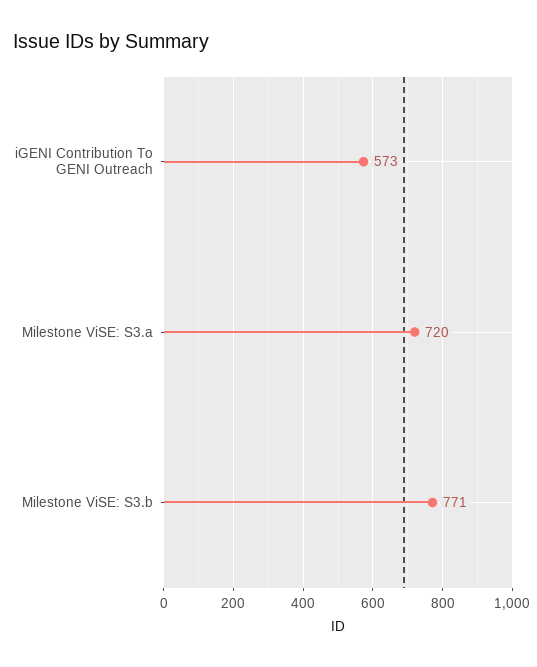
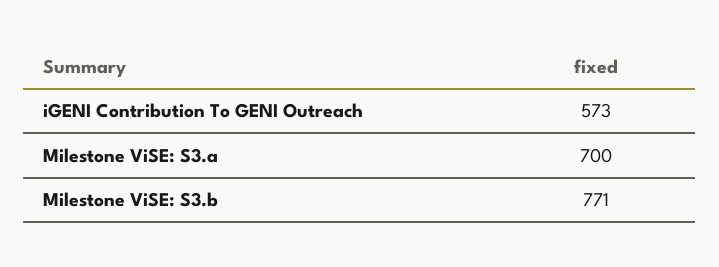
  {
    "iGENI Contribution To GENI Outreach": 573,
-   "Milestone ViSE: S3.a": 720,
+   "Milestone ViSE: S3.a": 700,
    "Milestone ViSE: S3.b": 771
  }

